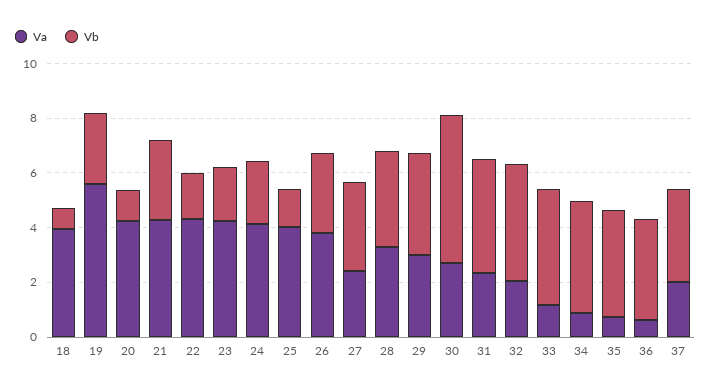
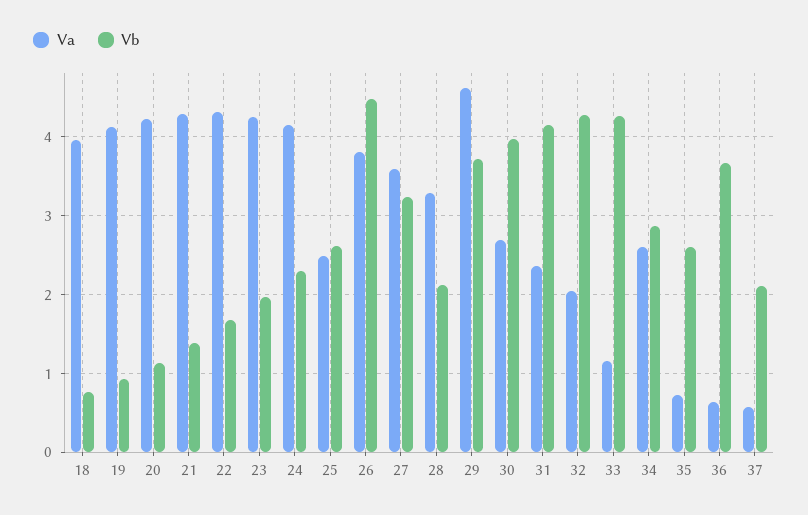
  {
    "Va": {
      "18": 4,
-     "19": 5.5,
+     "19": 4.1,
      "20": 4.2,
      "21": 4.3,
      "22": 4.3,
      "23": 4.2,
      "24": 4.1,
-     "25": 4,
+     "25": 2.5,
      "26": 3.8,
-     "27": 2.5,
+     "27": 3.6,
      "28": 3.3,
-     "29": 3,
+     "29": 4.6,
      "30": 2.7,
      "31": 2.4,
      "32": 2,
      "33": 1.2,
-     "34": 1,
+     "34": 2.6,
      "35": 0.7,
      "36": 0.6,
-     "37": 2
+     "37": 0.6
    },
    "Vb": {
      "18": 0.8,
-     "19": 2.5,
+     "19": 0.9,
      "20": 1.1,
-     "21": 3,
+     "21": 1.4,
      "22": 1.7,
      "23": 2,
      "24": 2.3,
-     "25": 1.5,
+     "25": 2.6,
-     "26": 3,
+     "26": 4.5,
      "27": 3.2,
-     "28": 3.5,
+     "28": 2.1,
      "29": 3.7,
-     "30": 5.5,
+     "30": 4,
      "31": 4.1,
      "32": 4.3,
      "33": 4.3,
-     "34": 4,
+     "34": 2.9,
-     "35": 4,
+     "35": 2.6,
      "36": 3.7,
-     "37": 3.5
+     "37": 2.1
    }
  }

